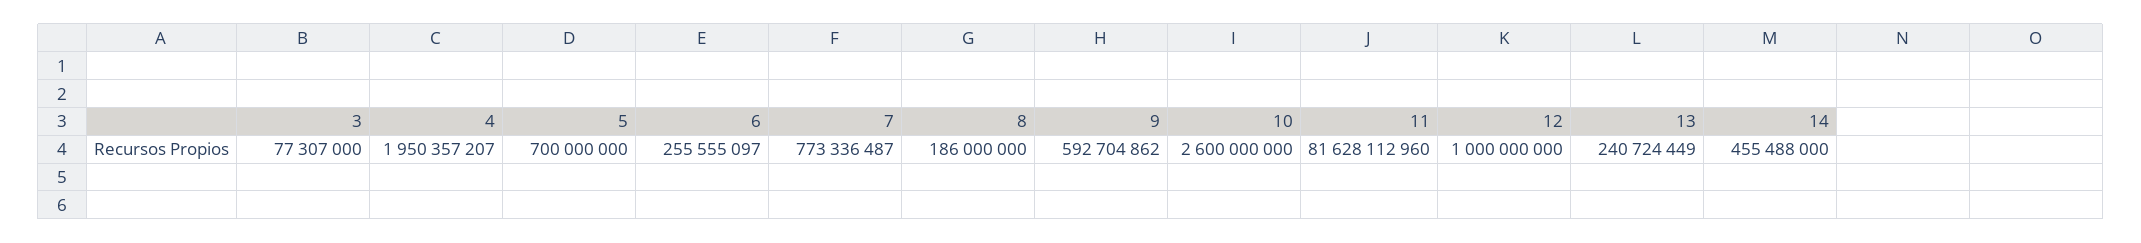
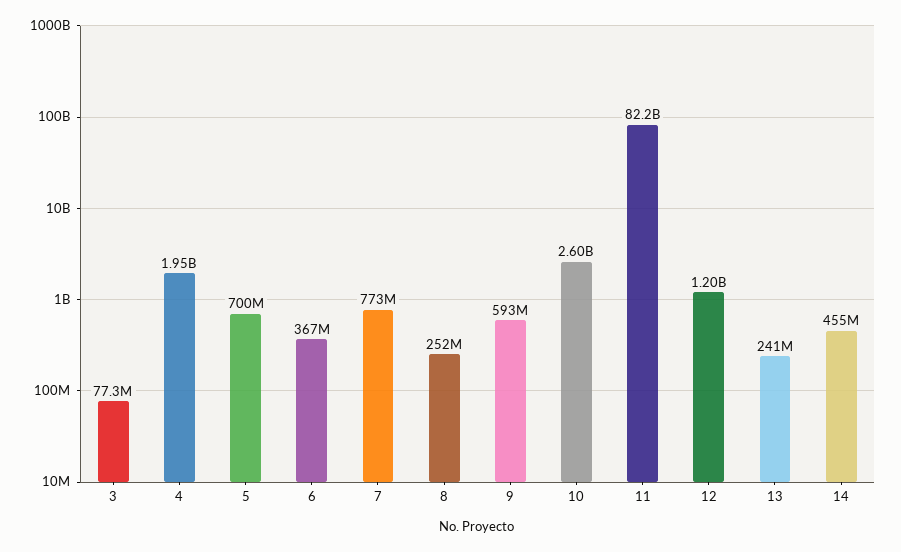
  {
    "3": 77307000,
    "4": 1950357207,
    "5": 700000000,
-   "6": 255555097,
+   "6": 367000000,
    "7": 773336487,
-   "8": 186000000,
+   "8": 252000000,
    "9": 592704862,
    "10": 2600000000,
-   "11": 81628112960,
+   "11": 82200000000,
-   "12": 1000000000,
+   "12": 1200000000,
    "13": 240724449,
    "14": 455488000
  }

